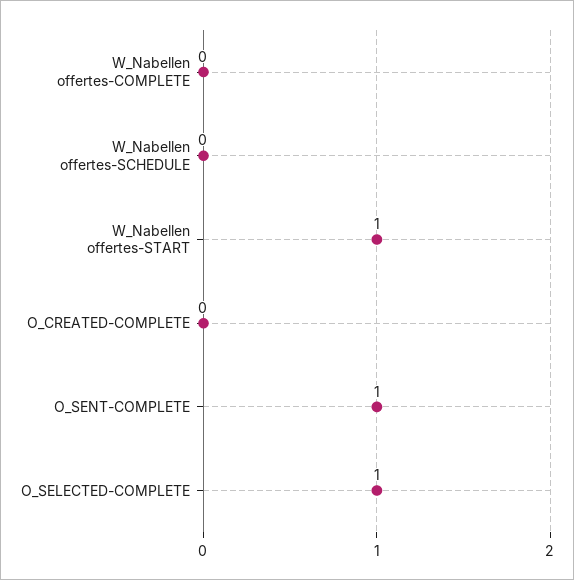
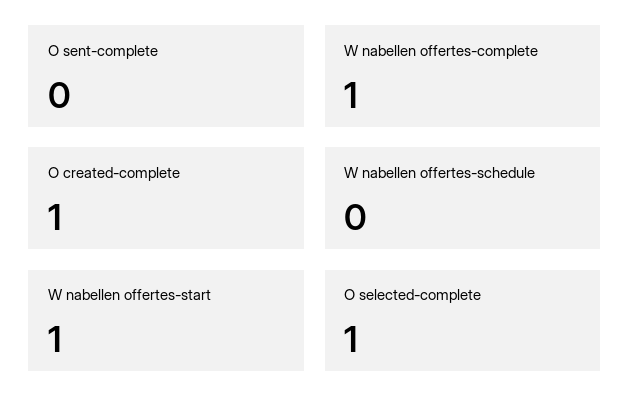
  {
-   "W_Nabellen offertes-COMPLETE": 0,
+   "W_Nabellen offertes-COMPLETE": 1,
    "W_Nabellen offertes-SCHEDULE": 0,
    "W_Nabellen offertes-START": 1,
-   "O_CREATED-COMPLETE": 0,
+   "O_CREATED-COMPLETE": 1,
-   "O_SENT-COMPLETE": 1,
+   "O_SENT-COMPLETE": 0,
    "O_SELECTED-COMPLETE": 1
  }

